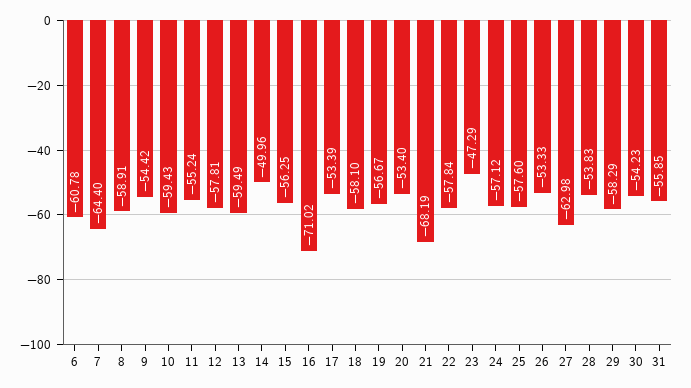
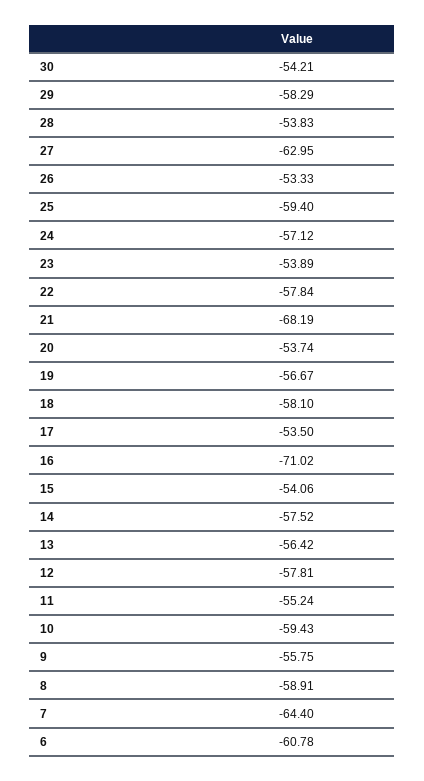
  {
    "6": -60.78,
    "7": -64.4,
    "8": -58.91,
-   "9": -54.42,
+   "9": -55.75,
    "10": -59.43,
    "11": -55.24,
    "12": -57.81,
-   "13": -59.49,
+   "13": -56.42,
-   "14": -49.96,
+   "14": -57.52,
-   "15": -56.25,
+   "15": -54.06,
    "16": -71.02,
-   "17": -53.39,
+   "17": -53.5,
    "18": -58.1,
    "19": -56.67,
-   "20": -53.4,
+   "20": -53.74,
    "21": -68.19,
    "22": -57.84,
-   "23": -47.29,
+   "23": -53.89,
    "24": -57.12,
-   "25": -57.6,
+   "25": -59.4,
    "26": -53.33,
-   "27": -62.98,
+   "27": -62.95,
    "28": -53.83,
    "29": -58.29,
-   "30": -54.23,
+   "30": -54.21
-   "31": -55.85
  }

